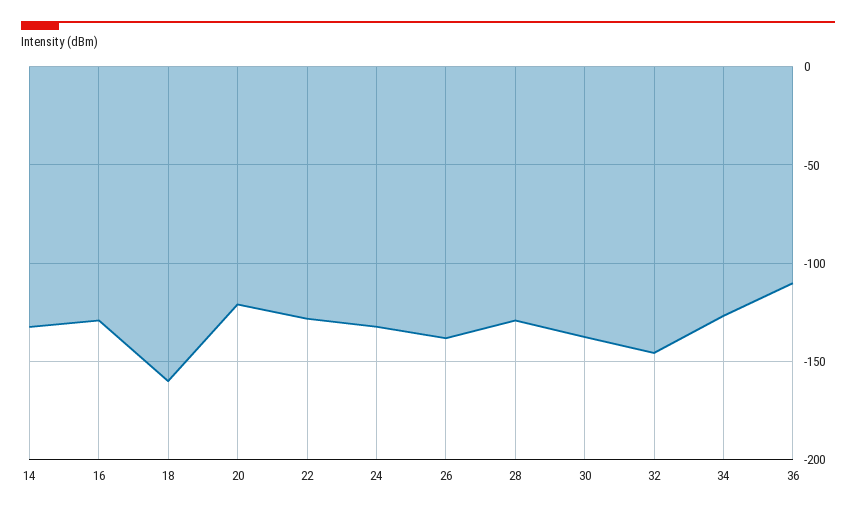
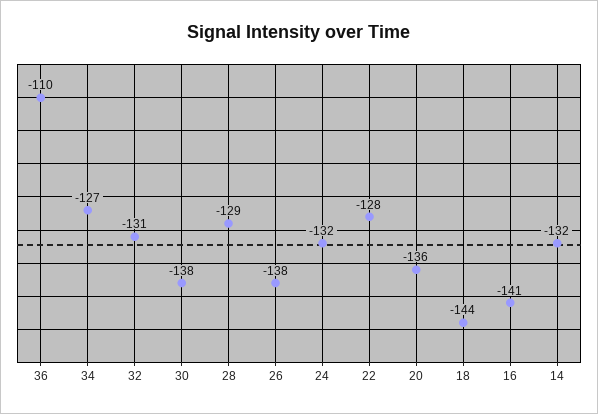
  {
    "14": -132,
-   "16": -130,
+   "16": -141,
-   "18": -160,
+   "18": -144,
-   "20": -120,
+   "20": -136,
    "22": -128,
    "24": -132,
    "26": -138,
    "28": -129,
    "30": -138,
-   "32": -145,
+   "32": -131,
    "34": -127,
    "36": -110
  }

